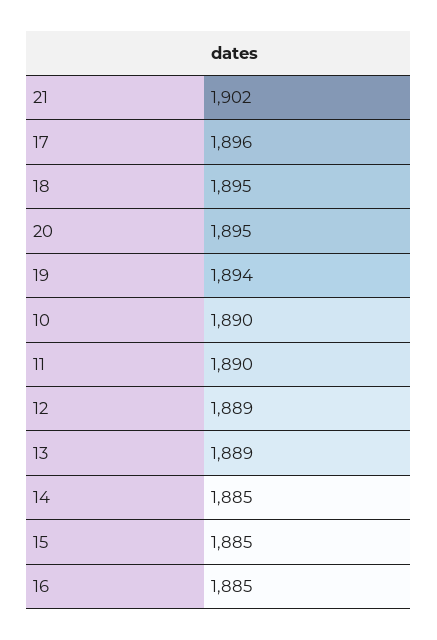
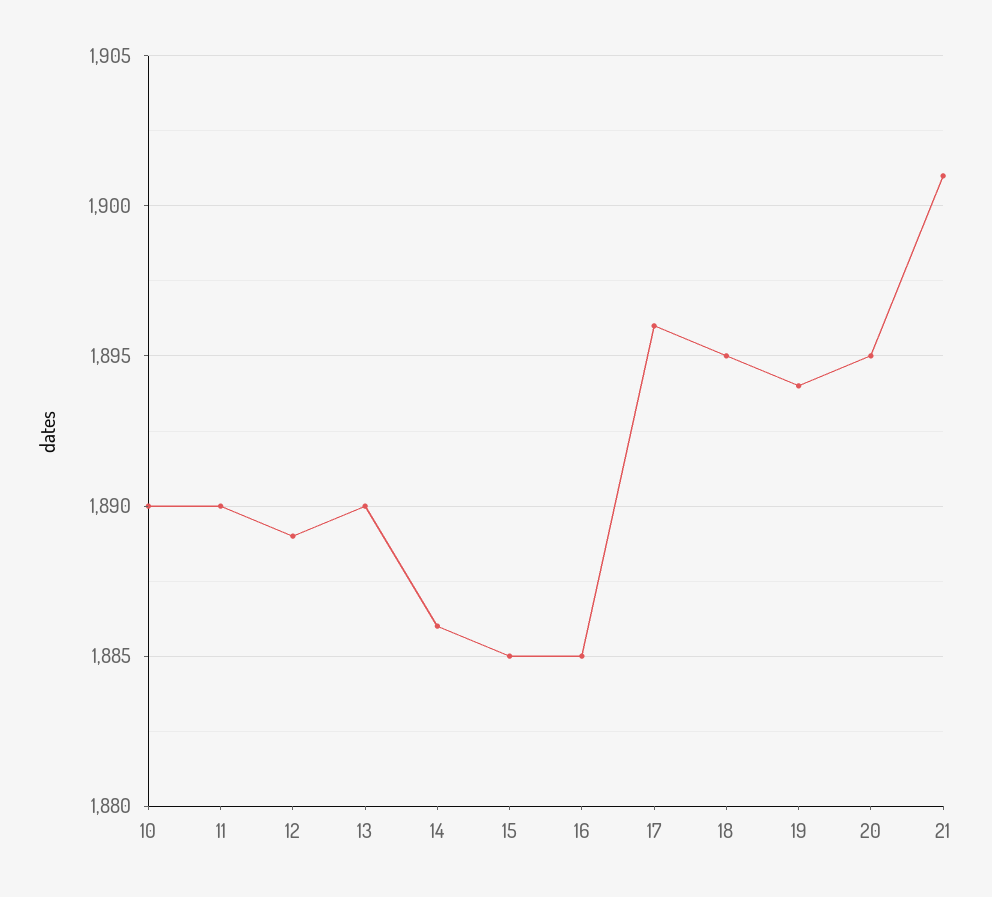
  {
-   "21": 1902,
+   "21": 1901,
    "17": 1896,
    "18": 1895,
    "20": 1895,
    "19": 1894,
    "10": 1890,
    "11": 1890,
    "12": 1889,
-   "13": 1889,
+   "13": 1890,
-   "14": 1885,
+   "14": 1886,
    "15": 1885,
    "16": 1885
  }

